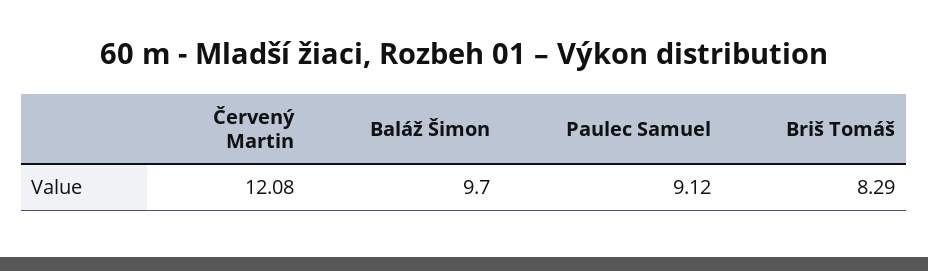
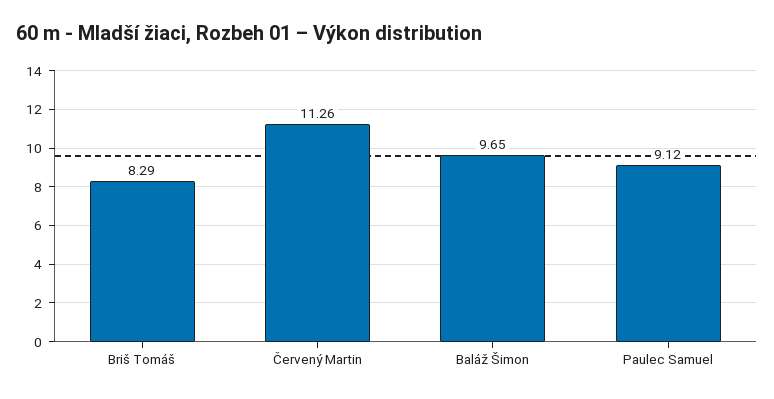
  {
-   "Červený Martin": 12.08,
+   "Červený Martin": 11.26,
-   "Baláž Šimon": 9.7,
+   "Baláž Šimon": 9.65,
    "Paulec Samuel": 9.12,
    "Briš Tomáš": 8.29
  }

